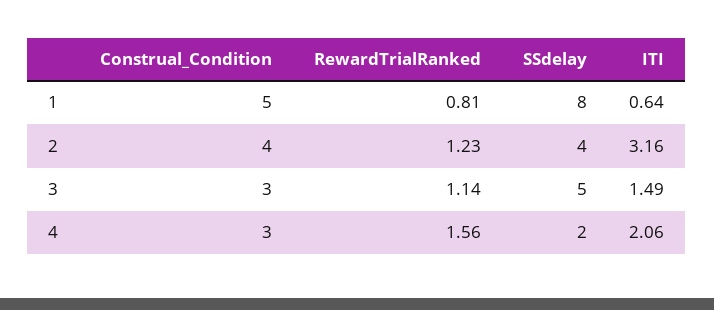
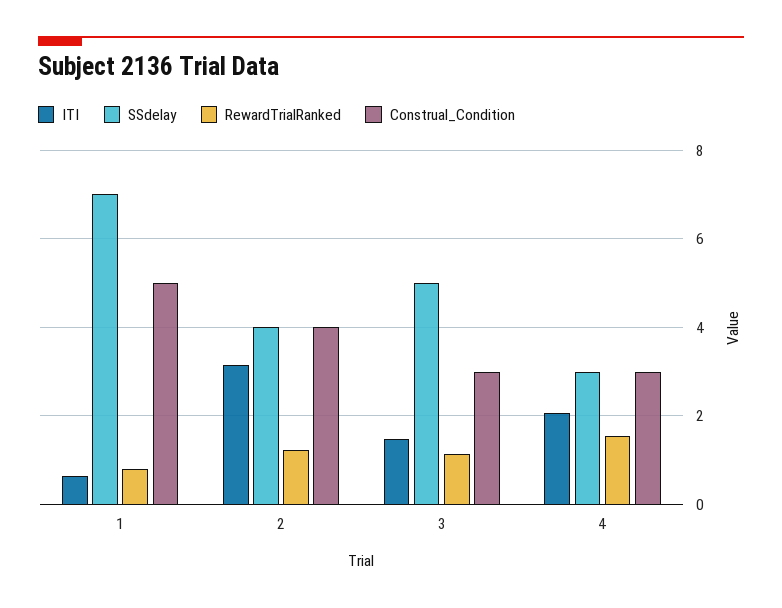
  {
    "Construal_Condition": {
      "1": 5,
      "2": 4,
      "3": 3,
      "4": 3
    },
    "RewardTrialRanked": {
      "1": 0.81,
      "2": 1.23,
      "3": 1.14,
      "4": 1.56
    },
    "SSdelay": {
-     "1": 8,
+     "1": 7,
      "2": 4,
      "3": 5,
-     "4": 2
+     "4": 3
    },
    "ITI": {
      "1": 0.64,
      "2": 3.16,
      "3": 1.49,
      "4": 2.06
    }
  }

